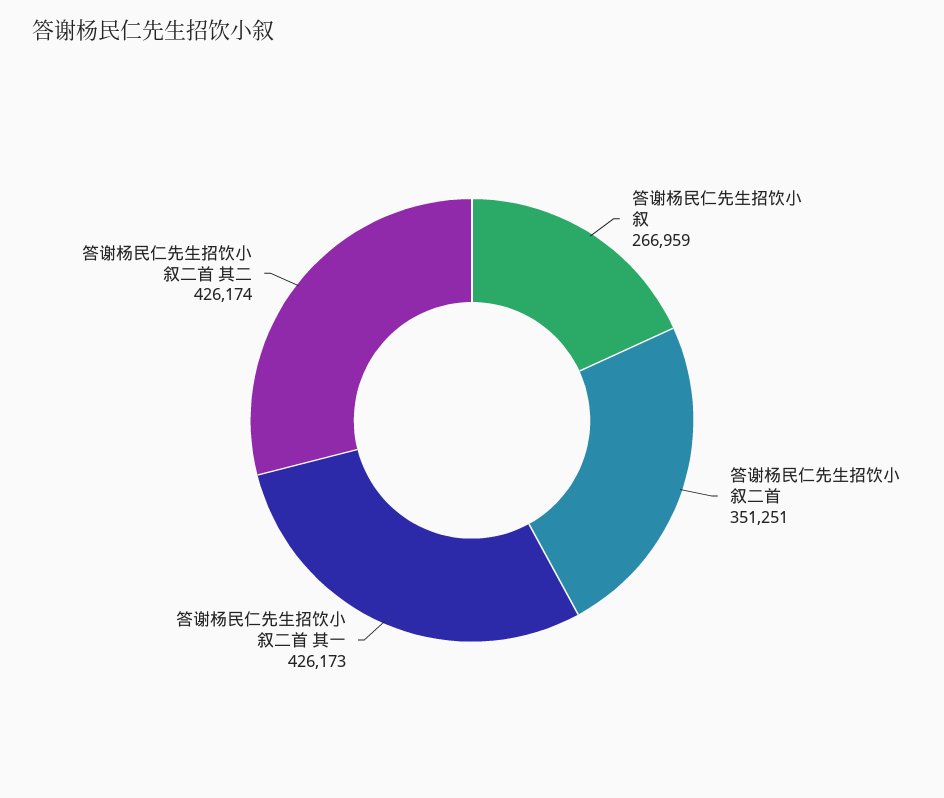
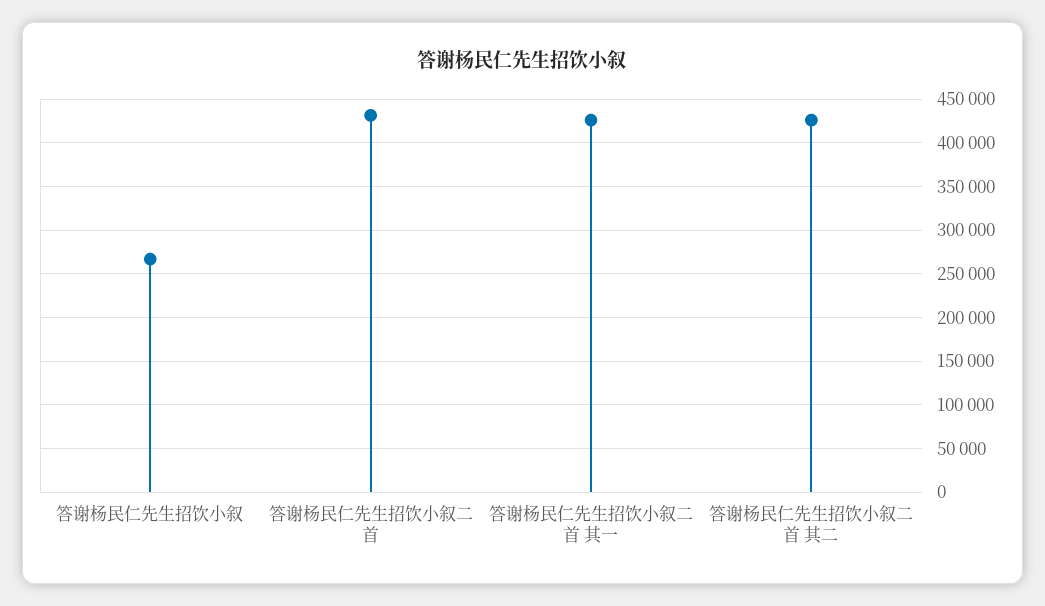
  {
    "答谢杨民仁先生招饮小叙": 266959,
-   "答谢杨民仁先生招饮小叙二首": 351251,
+   "答谢杨民仁先生招饮小叙二首": 430000,
    "答谢杨民仁先生招饮小叙二首 其一": 426173,
    "答谢杨民仁先生招饮小叙二首 其二": 426174
  }

